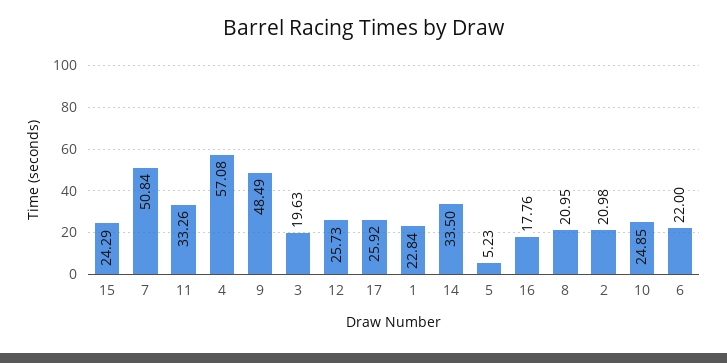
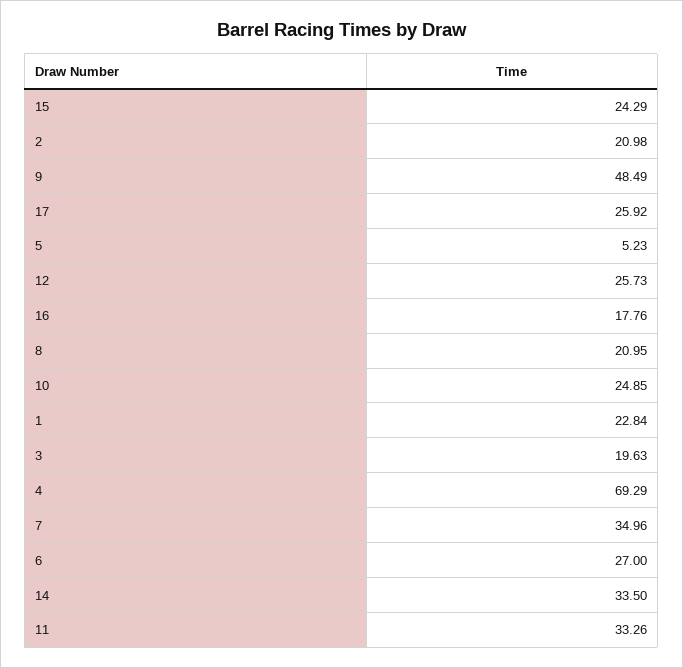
  {
    "15": 24.29,
-   "7": 50.84,
+   "7": 34.96,
    "11": 33.26,
-   "4": 57.08,
+   "4": 69.29,
    "9": 48.49,
    "3": 19.63,
    "12": 25.73,
    "17": 25.92,
    "1": 22.84,
    "14": 33.5,
    "5": 5.23,
    "16": 17.76,
    "8": 20.95,
    "2": 20.98,
    "10": 24.85,
-   "6": 22
+   "6": 27
  }

